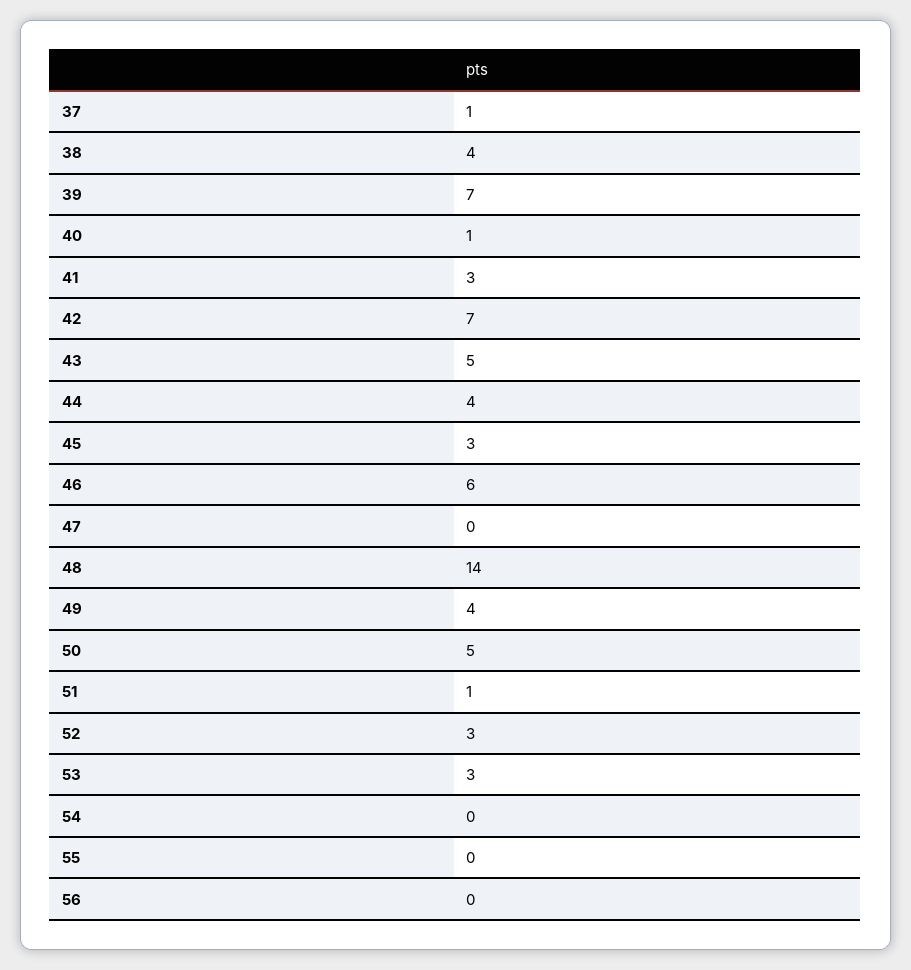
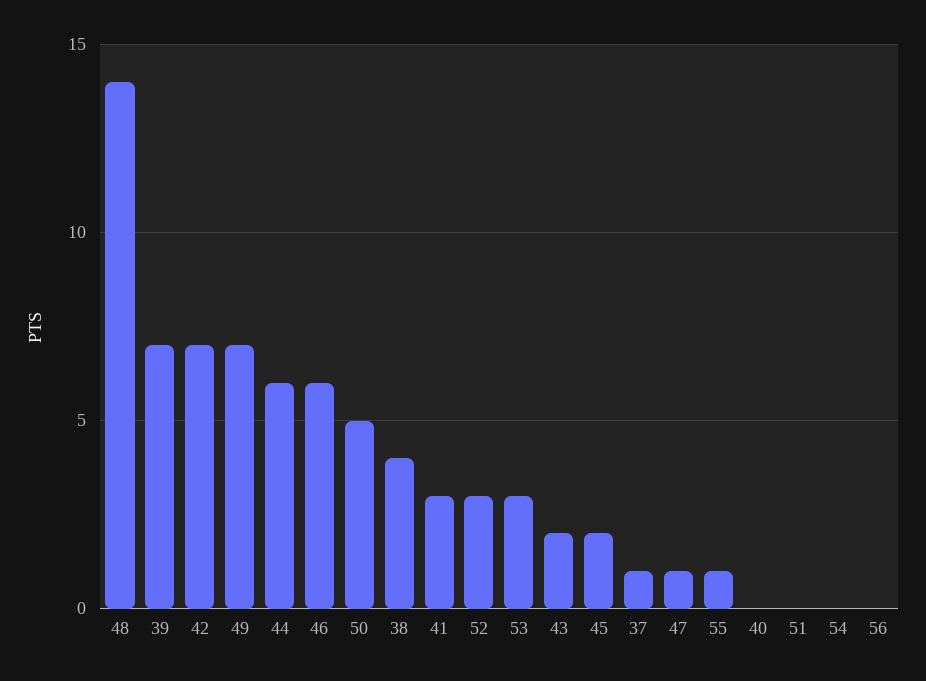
  {
    "37": 1,
    "38": 4,
    "39": 7,
-   "40": 1,
+   "40": 0,
    "41": 3,
    "42": 7,
-   "43": 5,
+   "43": 2,
-   "44": 4,
+   "44": 6,
-   "45": 3,
+   "45": 2,
    "46": 6,
-   "47": 0,
+   "47": 1,
    "48": 14,
-   "49": 4,
+   "49": 7,
    "50": 5,
-   "51": 1,
+   "51": 0,
    "52": 3,
    "53": 3,
    "54": 0,
-   "55": 0,
+   "55": 1,
    "56": 0
  }

